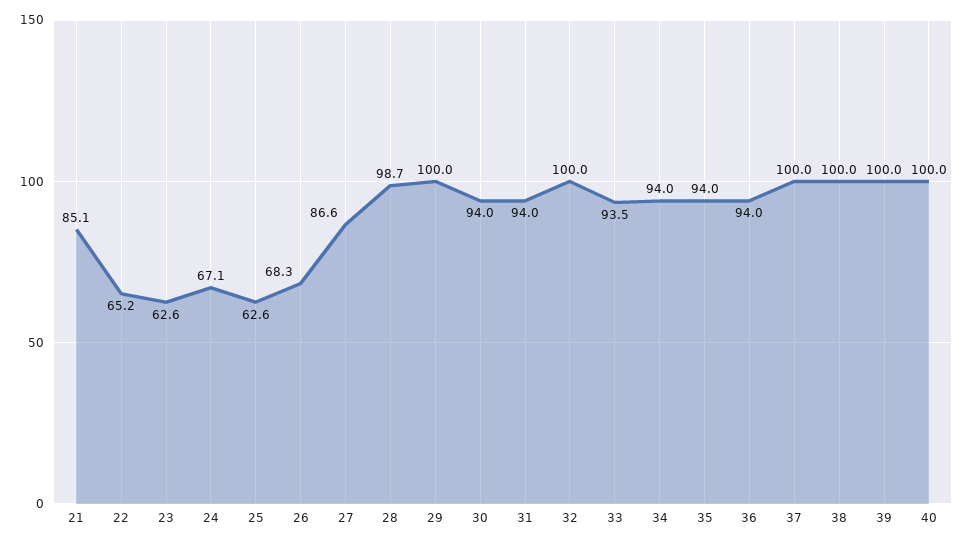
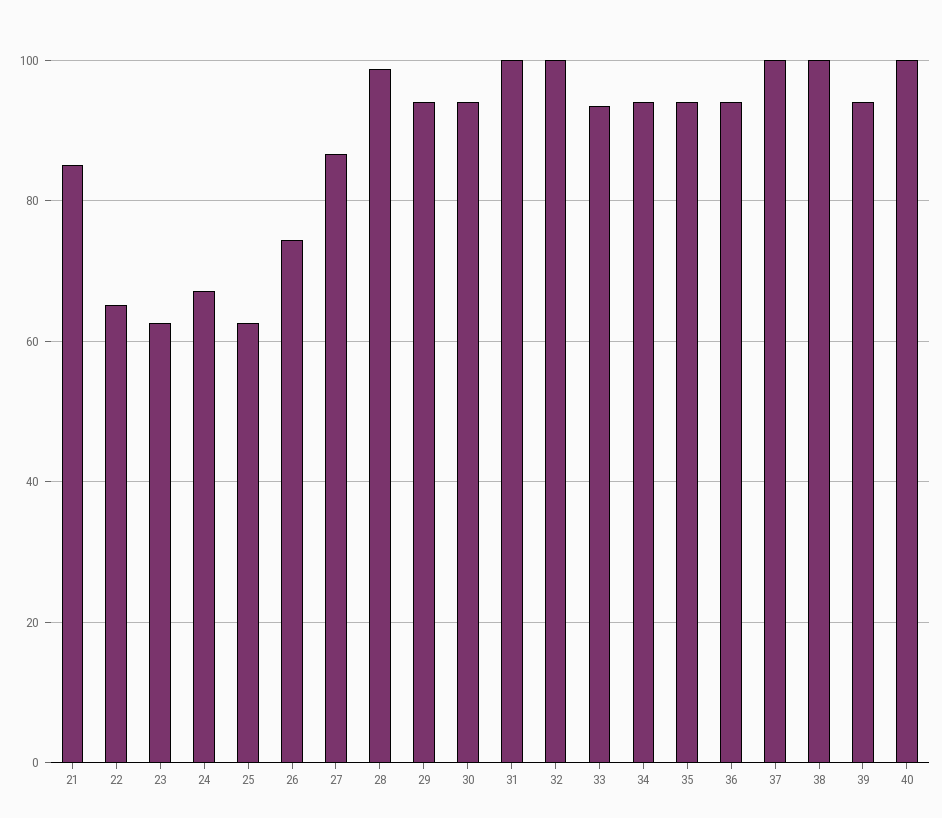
  {
    "21": 85.1,
    "22": 65.2,
    "23": 62.6,
    "24": 67.1,
    "25": 62.6,
-   "26": 68.3,
+   "26": 74,
    "27": 86.6,
    "28": 98.7,
-   "29": 100,
+   "29": 94,
    "30": 94,
-   "31": 94,
+   "31": 100,
    "32": 100,
    "33": 93.5,
    "34": 94,
    "35": 94,
    "36": 94,
    "37": 100,
    "38": 100,
-   "39": 100,
+   "39": 94,
    "40": 100
  }

